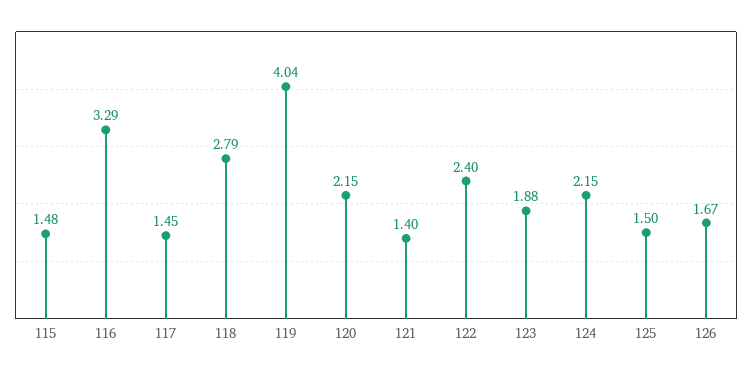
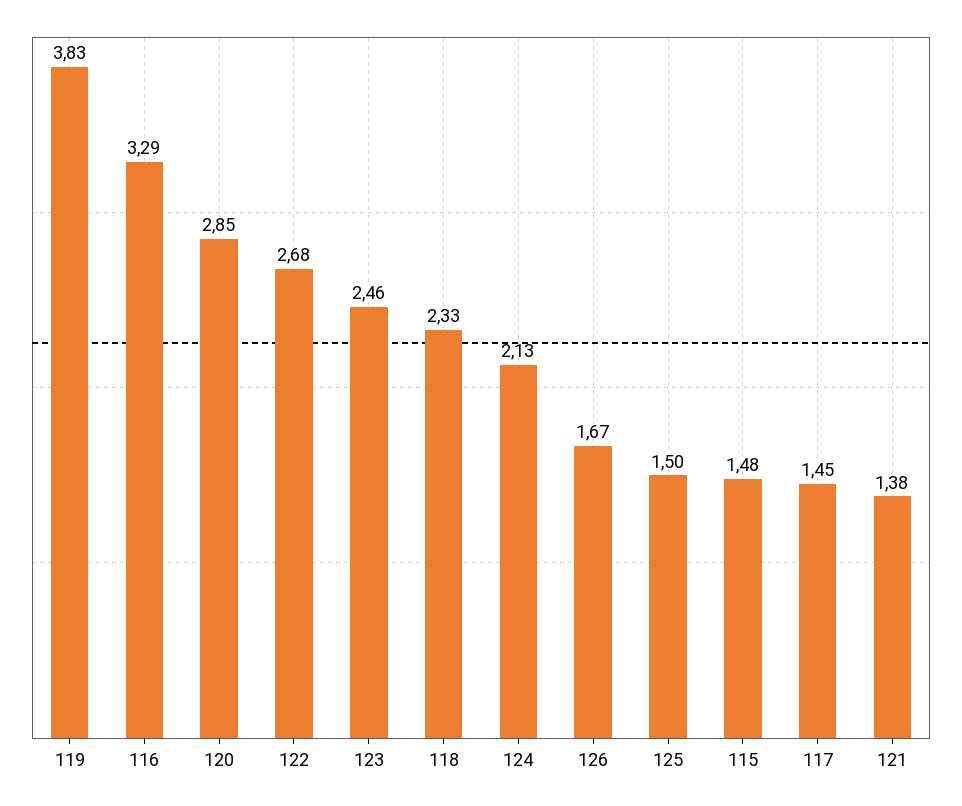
  {
    "115": 1.48,
    "116": 3.29,
    "117": 1.45,
-   "118": 2.79,
+   "118": 2.33,
-   "119": 4.04,
+   "119": 3.83,
-   "120": 2.15,
+   "120": 2.85,
-   "121": 1.4,
+   "121": 1.38,
-   "122": 2.4,
+   "122": 2.68,
-   "123": 1.88,
+   "123": 2.46,
-   "124": 2.15,
+   "124": 2.13,
    "125": 1.5,
    "126": 1.67
  }

